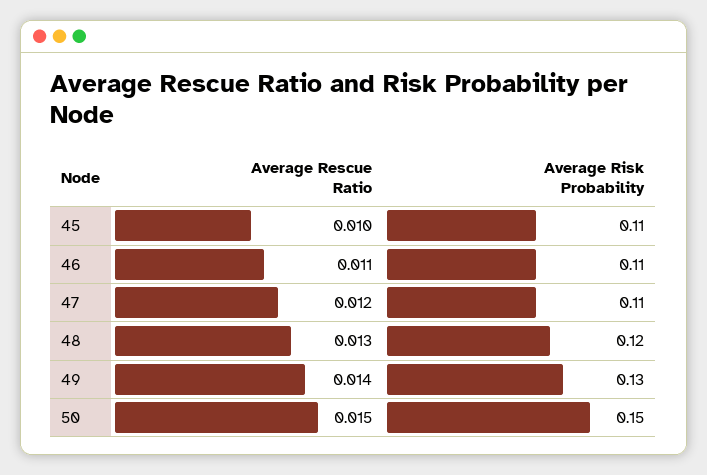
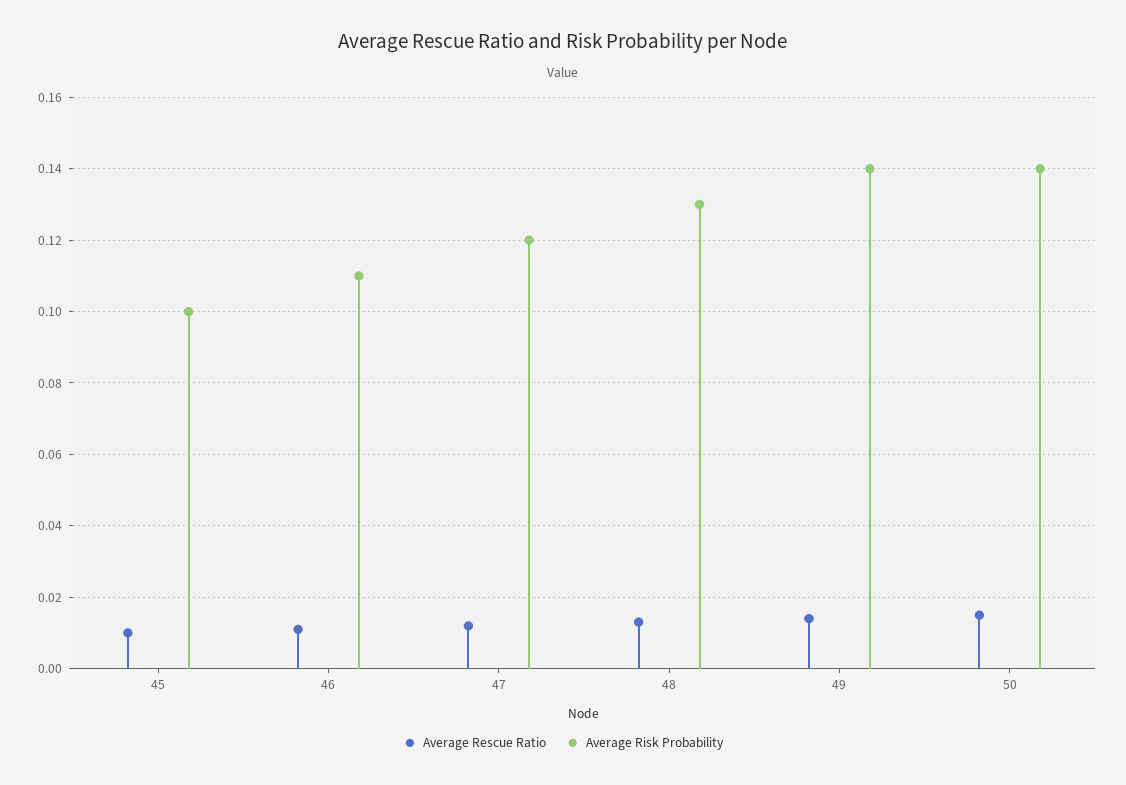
  {
    "Average Rescue Ratio": {
      "45": 0.01,
      "46": 0.011,
      "47": 0.012,
      "48": 0.013,
      "49": 0.014,
      "50": 0.015
    },
    "Average Risk Probability": {
-     "45": 0.11,
+     "45": 0.1,
      "46": 0.11,
-     "47": 0.11,
+     "47": 0.12,
-     "48": 0.12,
+     "48": 0.13,
-     "49": 0.13,
+     "49": 0.14,
-     "50": 0.15
+     "50": 0.14
    }
  }

